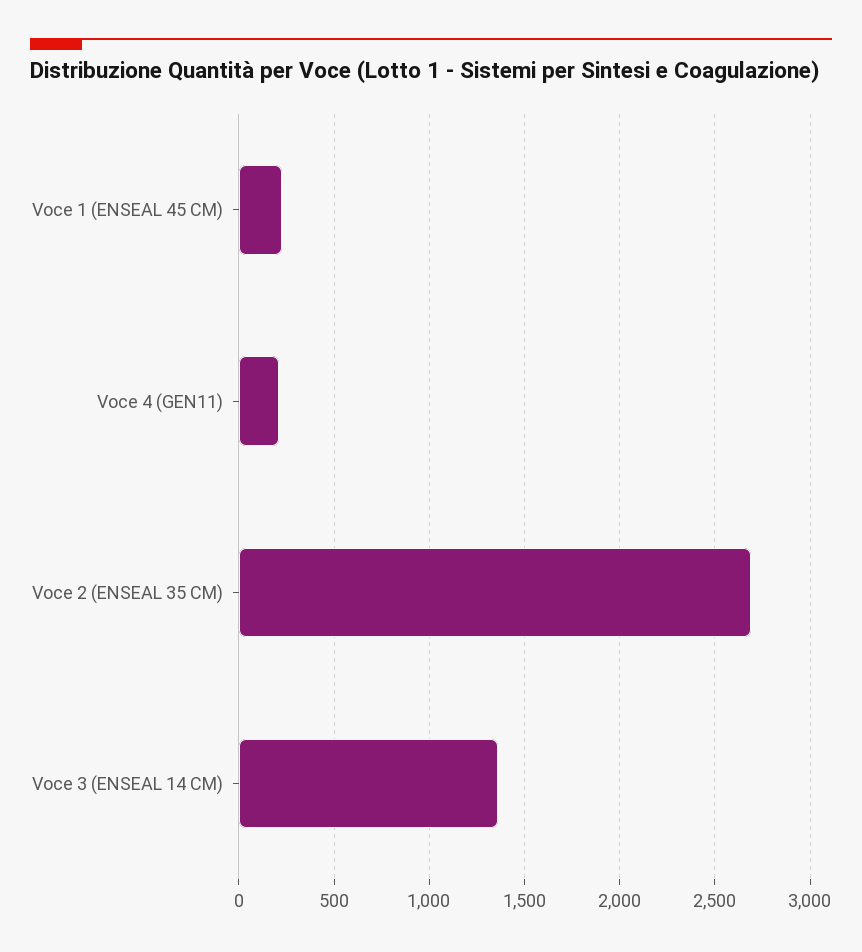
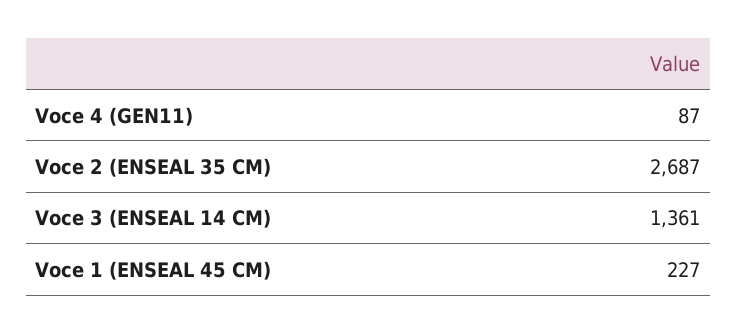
  {
    "Voce 1 (ENSEAL 45 CM)": 227,
-   "Voce 4 (GEN11)": 200,
+   "Voce 4 (GEN11)": 87,
    "Voce 2 (ENSEAL 35 CM)": 2687,
    "Voce 3 (ENSEAL 14 CM)": 1361
  }

